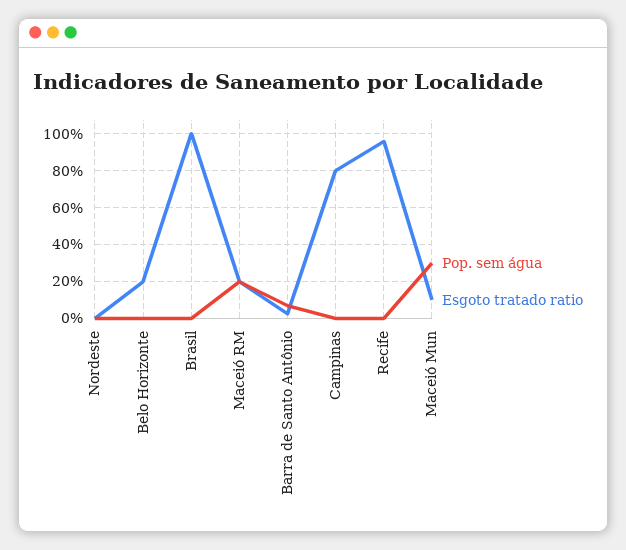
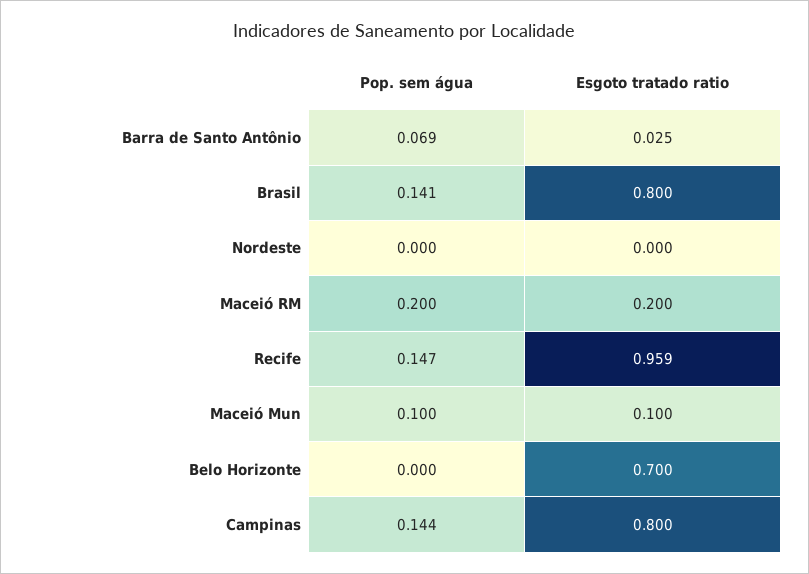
  {
    "Pop. sem água": {
      "Nordeste": 0,
      "Belo Horizonte": 0,
-     "Brasil": 0,
+     "Brasil": 0.141,
      "Maceió RM": 0.2,
      "Barra de Santo Antônio": 0.069,
-     "Campinas": 0,
+     "Campinas": 0.144,
-     "Recife": 0,
+     "Recife": 0.147,
-     "Maceió Mun": 0.3
+     "Maceió Mun": 0.1
    },
    "Esgoto tratado ratio": {
      "Nordeste": 0,
-     "Belo Horizonte": 0.2,
+     "Belo Horizonte": 0.7,
-     "Brasil": 1,
+     "Brasil": 0.8,
      "Maceió RM": 0.2,
      "Barra de Santo Antônio": 0.025,
      "Campinas": 0.8,
      "Recife": 0.959,
      "Maceió Mun": 0.1
    }
  }

